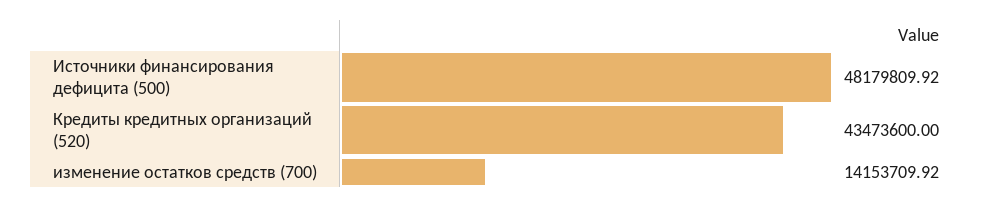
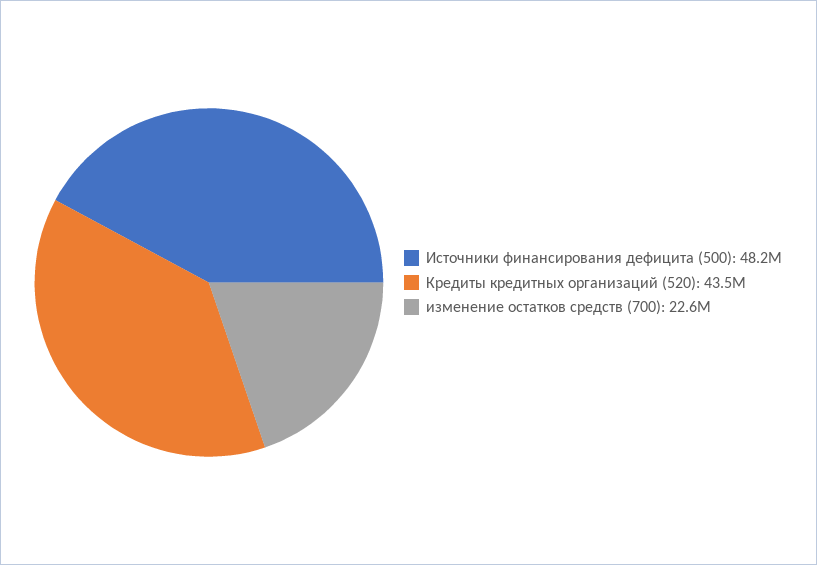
  {
    "Источники финансирования дефицита (500)": 48179809.92,
    "Кредиты кредитных организаций (520)": 43473600,
-   "изменение остатков средств (700)": 14153709.92
+   "изменение остатков средств (700)": 22600000
  }

